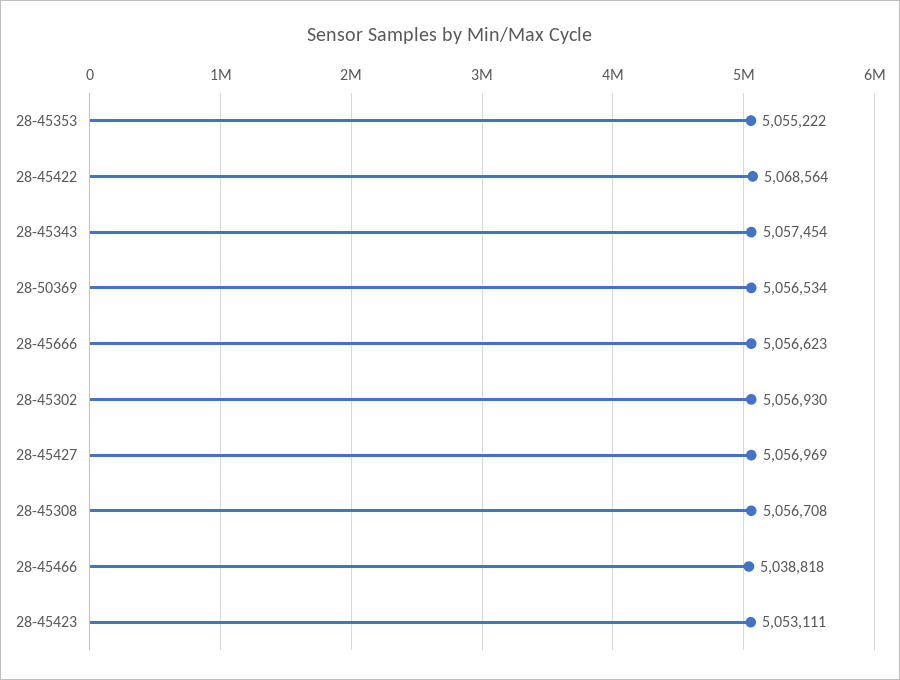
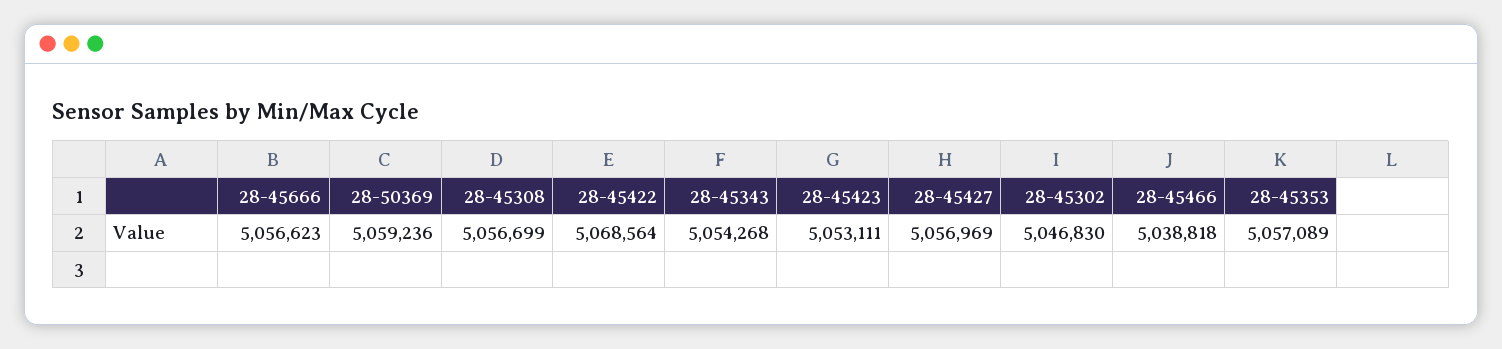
  {
-   "28-45353": 5055222,
+   "28-45353": 5057089,
    "28-45422": 5068564,
-   "28-45343": 5057454,
+   "28-45343": 5054268,
-   "28-50369": 5056534,
+   "28-50369": 5059236,
    "28-45666": 5056623,
-   "28-45302": 5056930,
+   "28-45302": 5046830,
    "28-45427": 5056969,
-   "28-45308": 5056708,
+   "28-45308": 5056699,
    "28-45466": 5038818,
    "28-45423": 5053111
  }

